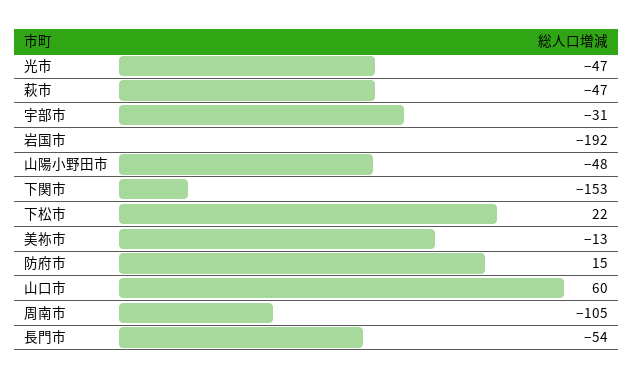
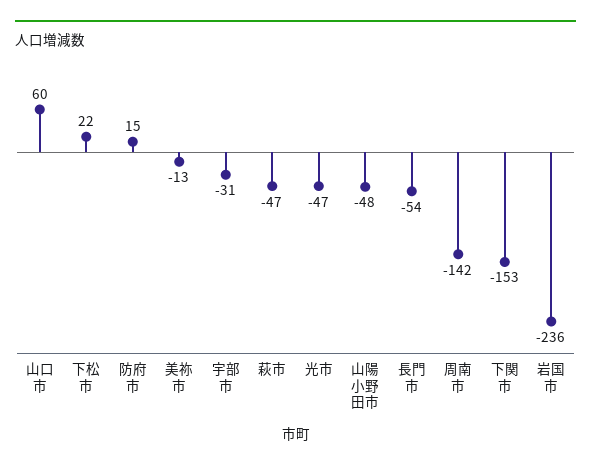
  {
    "光市": -47,
    "萩市": -47,
    "宇部市": -31,
-   "岩国市": -192,
+   "岩国市": -236,
    "山陽小野田市": -48,
    "下関市": -153,
    "下松市": 22,
    "美祢市": -13,
    "防府市": 15,
    "山口市": 60,
-   "周南市": -105,
+   "周南市": -142,
    "長門市": -54
  }

